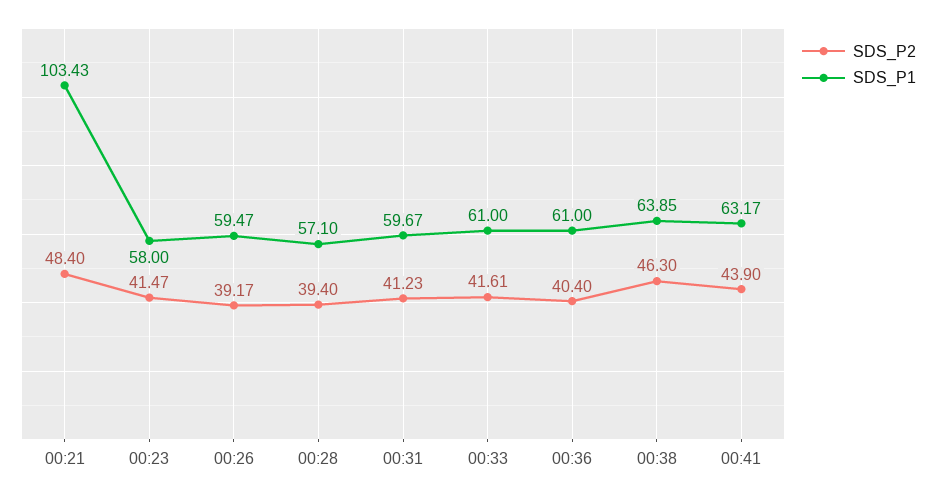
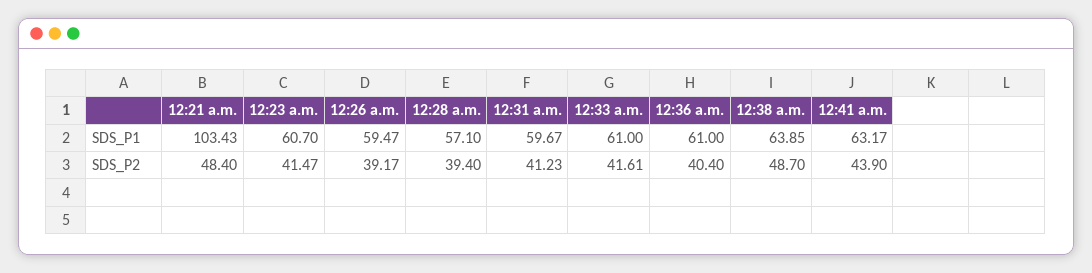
  {
    "SDS_P2": {
      "00:21": 48.4,
      "00:23": 41.47,
      "00:26": 39.17,
      "00:28": 39.4,
      "00:31": 41.23,
      "00:33": 41.61,
      "00:36": 40.4,
-     "00:38": 46.3,
+     "00:38": 48.7,
      "00:41": 43.9
    },
    "SDS_P1": {
      "00:21": 103.43,
-     "00:23": 58,
+     "00:23": 60.7,
      "00:26": 59.47,
      "00:28": 57.1,
      "00:31": 59.67,
      "00:33": 61,
      "00:36": 61,
      "00:38": 63.85,
      "00:41": 63.17
    }
  }

